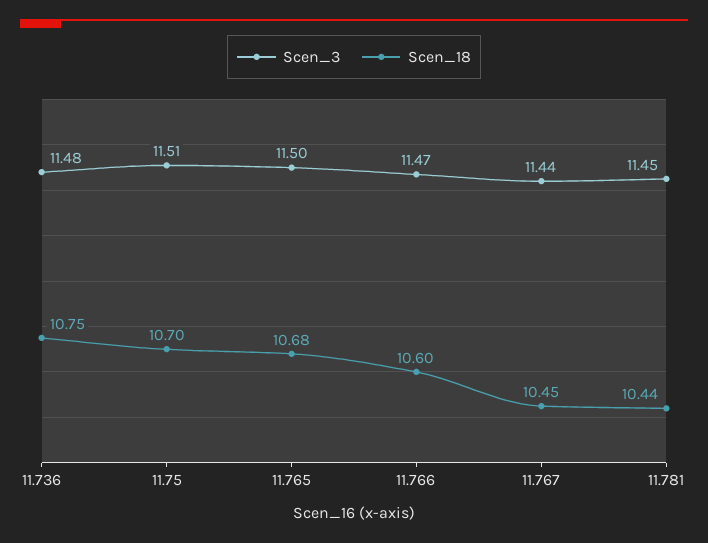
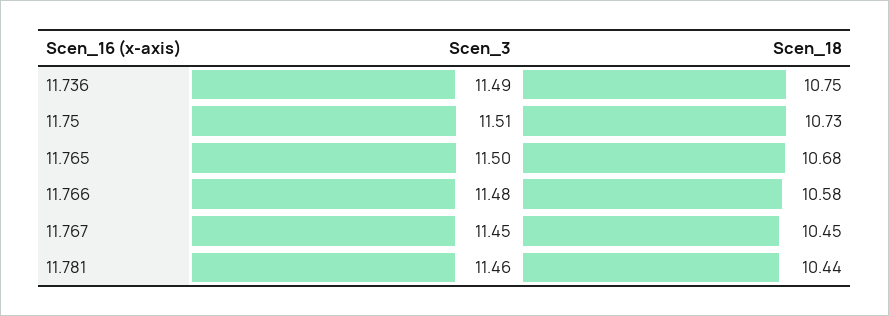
  {
    "Scen_3": {
-     "11.736": 11.48,
+     "11.736": 11.49,
      "11.75": 11.51,
      "11.765": 11.5,
-     "11.766": 11.47,
+     "11.766": 11.48,
-     "11.767": 11.44,
+     "11.767": 11.45,
-     "11.781": 11.45
+     "11.781": 11.46
    },
    "Scen_18": {
      "11.736": 10.75,
-     "11.75": 10.7,
+     "11.75": 10.73,
      "11.765": 10.68,
-     "11.766": 10.6,
+     "11.766": 10.58,
      "11.767": 10.45,
      "11.781": 10.44
    }
  }

